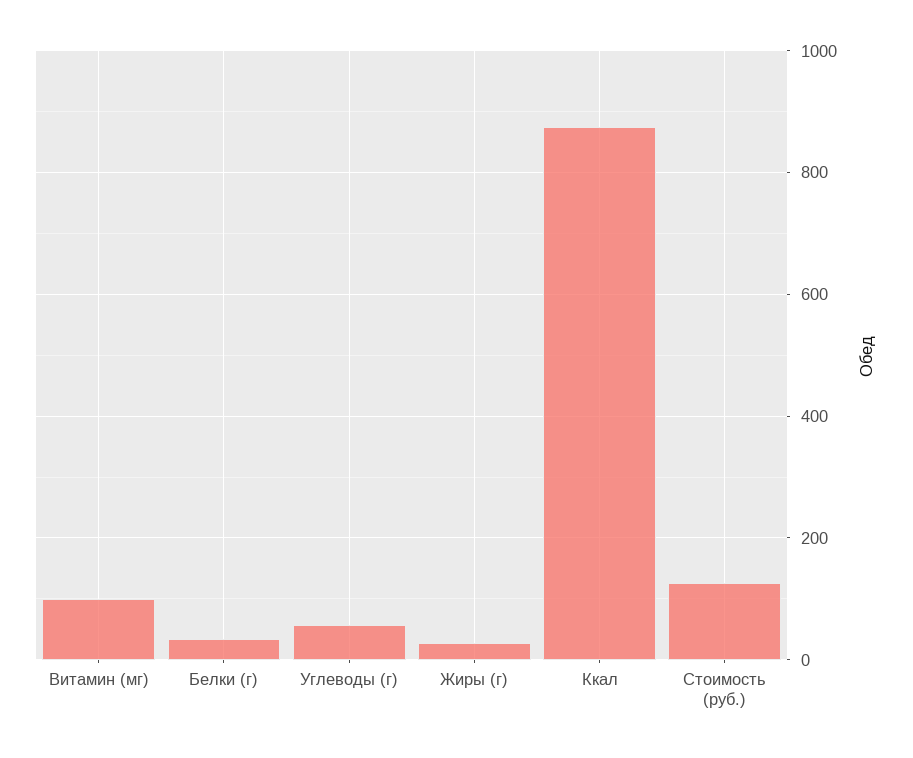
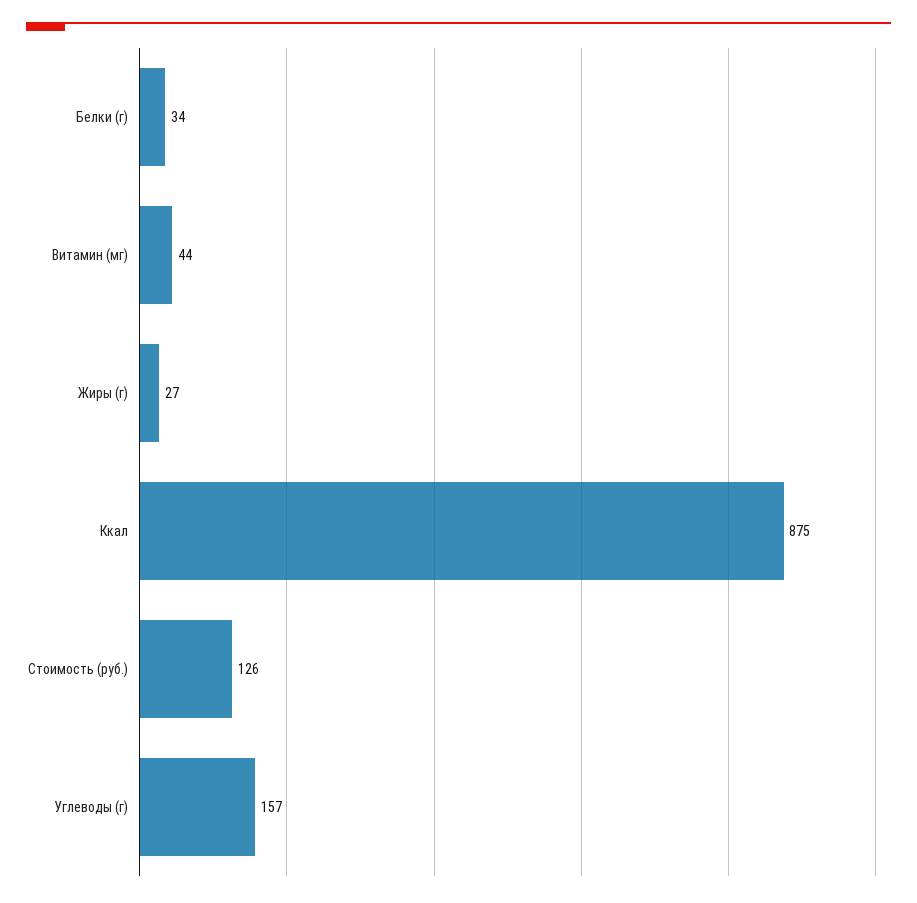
  {
-   "Витамин (мг)": 100,
+   "Витамин (мг)": 44,
    "Белки (г)": 34,
-   "Углеводы (г)": 60,
+   "Углеводы (г)": 157,
    "Жиры (г)": 27,
    "Ккал": 875,
    "Стоимость (руб.)": 126
  }

